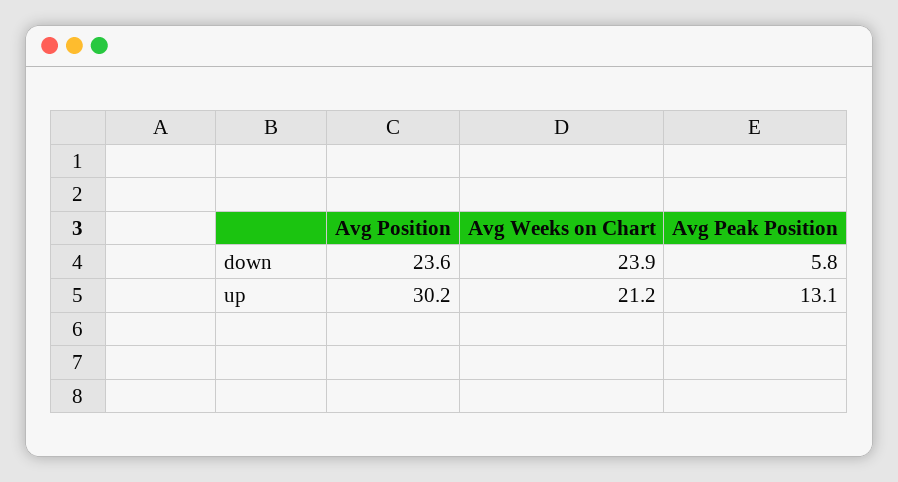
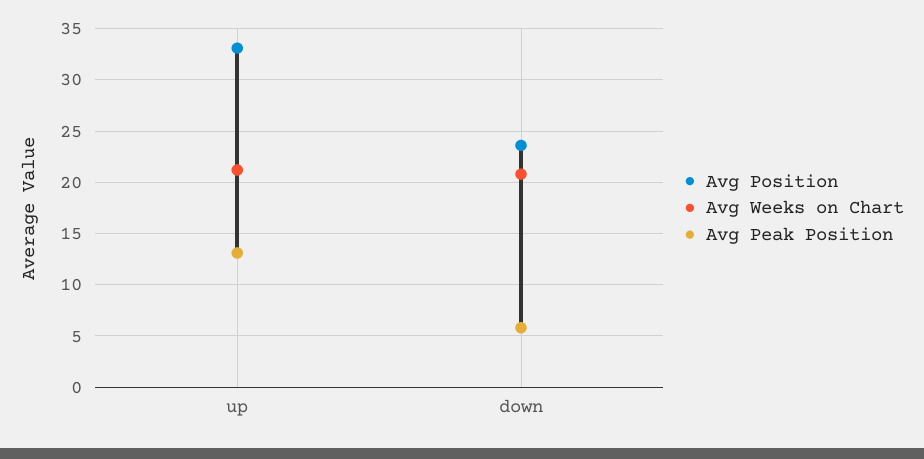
  {
    "Avg Position": {
      "down": 23.6,
-     "up": 30.2
+     "up": 33
    },
    "Avg Weeks on Chart": {
-     "down": 23.9,
+     "down": 21,
      "up": 21.2
    },
    "Avg Peak Position": {
      "down": 5.8,
      "up": 13.1
    }
  }

